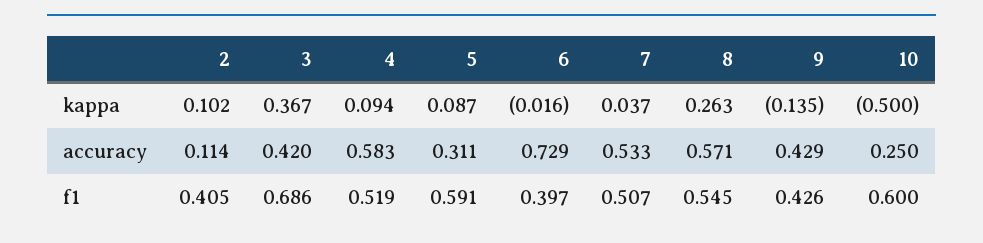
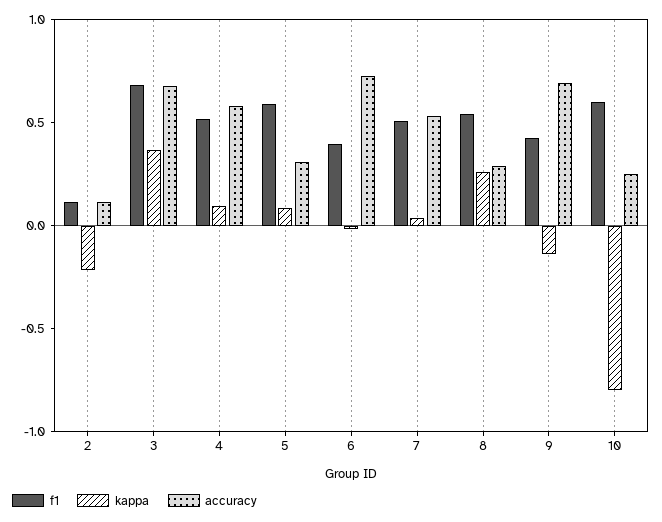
  {
    "kappa": {
-     "2": 0.102,
+     "2": -0.2,
      "3": 0.367,
      "4": 0.094,
      "5": 0.087,
      "6": -0.016,
      "7": 0.037,
      "8": 0.263,
      "9": -0.135,
-     "10": -0.5
+     "10": -0.8
    },
    "accuracy": {
      "2": 0.114,
-     "3": 0.42,
+     "3": 0.7,
      "4": 0.583,
      "5": 0.311,
      "6": 0.729,
      "7": 0.533,
-     "8": 0.571,
+     "8": 0.3,
-     "9": 0.429,
+     "9": 0.7,
      "10": 0.25
    },
    "f1": {
-     "2": 0.405,
+     "2": 0.1,
      "3": 0.686,
      "4": 0.519,
      "5": 0.591,
      "6": 0.397,
      "7": 0.507,
      "8": 0.545,
      "9": 0.426,
      "10": 0.6
    }
  }

